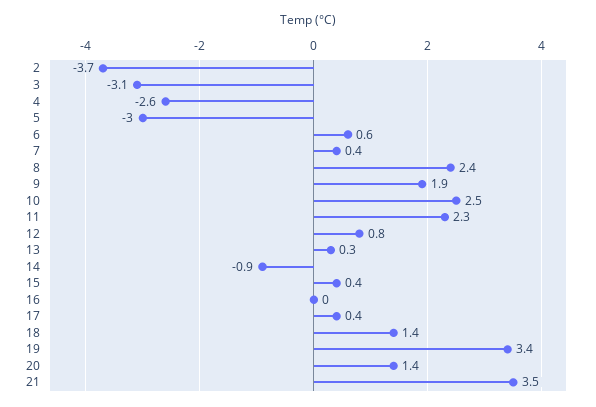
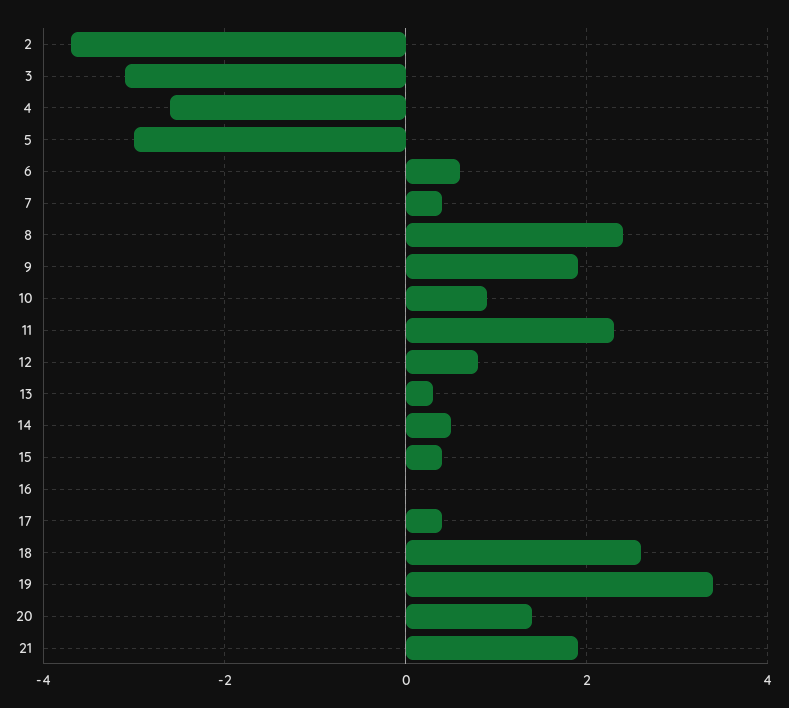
  {
    "2": -3.7,
    "3": -3.1,
    "4": -2.6,
    "5": -3,
    "6": 0.6,
    "7": 0.4,
    "8": 2.4,
    "9": 1.9,
-   "10": 2.5,
+   "10": 1,
    "11": 2.3,
    "12": 0.8,
    "13": 0.3,
-   "14": -0.9,
+   "14": 0.5,
    "15": 0.4,
    "16": 0,
    "17": 0.4,
-   "18": 1.4,
+   "18": 2.5,
    "19": 3.4,
    "20": 1.4,
-   "21": 3.5
+   "21": 2
  }

